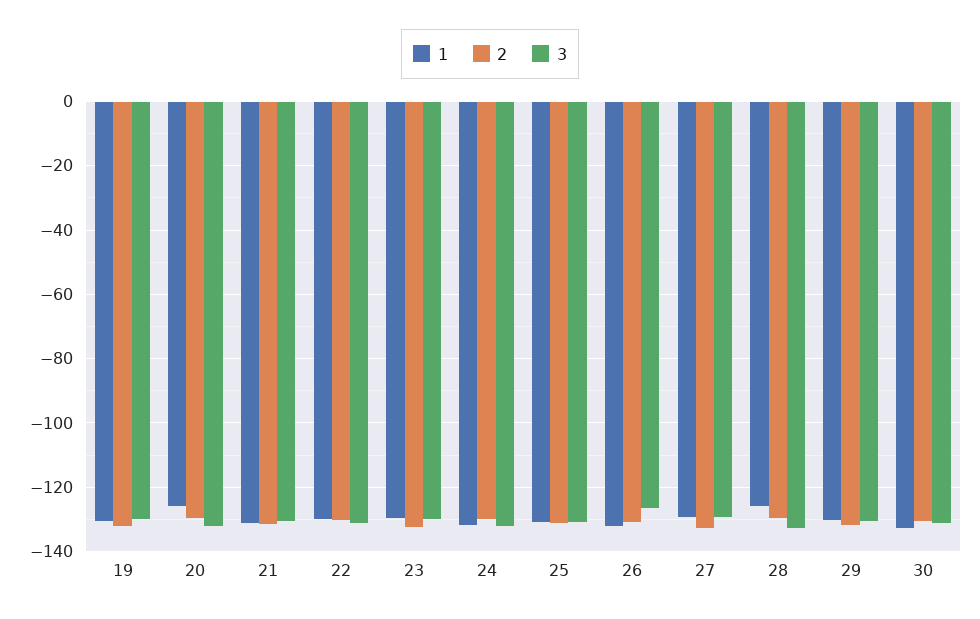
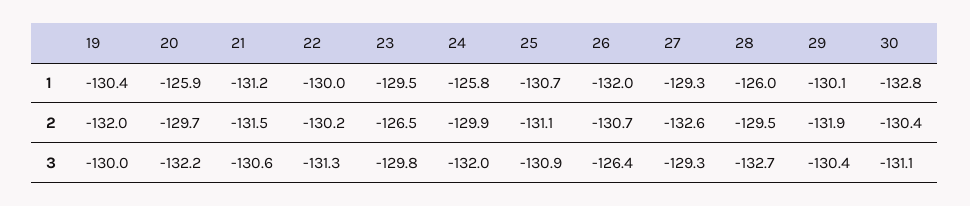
  {
    "1": {
      "19": -130.4,
      "20": -125.9,
      "21": -131.2,
      "22": -130,
      "23": -129.5,
-     "24": -132,
+     "24": -125.8,
      "25": -130.7,
      "26": -132,
      "27": -129.3,
      "28": -126,
      "29": -130.1,
      "30": -132.8
    },
    "2": {
      "19": -132,
      "20": -129.7,
      "21": -131.5,
      "22": -130.2,
-     "23": -132,
+     "23": -126.5,
      "24": -129.9,
      "25": -131.1,
      "26": -130.7,
      "27": -132.6,
      "28": -129.5,
      "29": -131.9,
      "30": -130.4
    },
    "3": {
      "19": -130,
      "20": -132.2,
      "21": -130.6,
      "22": -131.3,
      "23": -129.8,
      "24": -132,
      "25": -130.9,
      "26": -126.4,
      "27": -129.3,
      "28": -132.7,
      "29": -130.4,
      "30": -131.1
    }
  }

